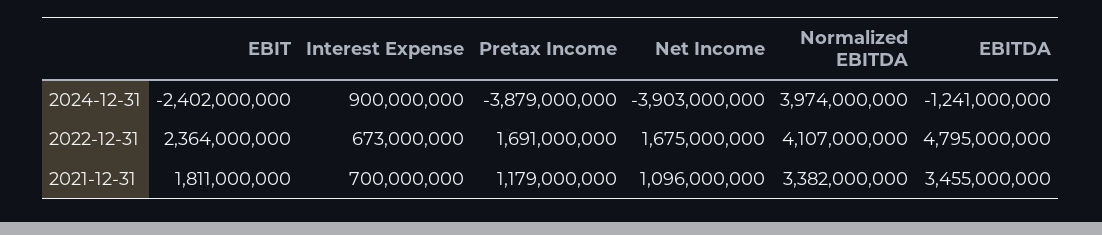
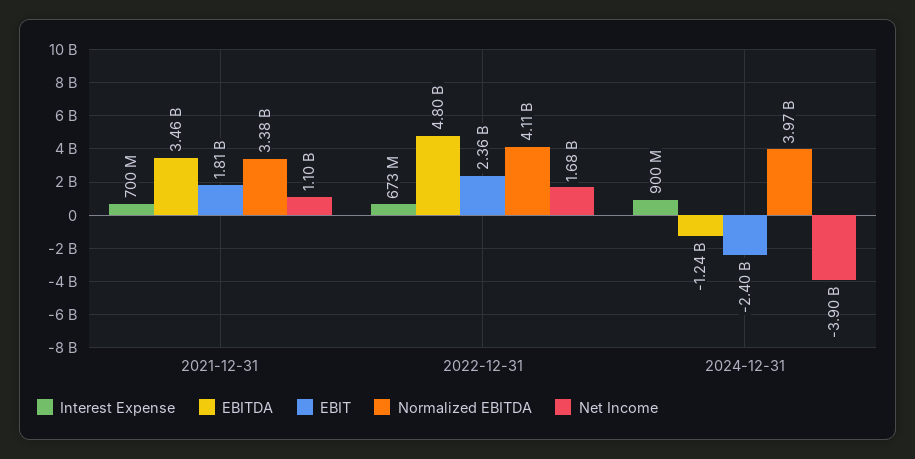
  {
    "EBIT": {
      "2024-12-31": -2402000000,
      "2022-12-31": 2364000000,
      "2021-12-31": 1811000000
    },
    "Interest Expense": {
      "2024-12-31": 900000000,
      "2022-12-31": 673000000,
      "2021-12-31": 700000000
    },
-   "Pretax Income": {
-     "2024-12-31": -3879000000,
-     "2022-12-31": 1691000000,
-     "2021-12-31": 1179000000
-   },
    "Net Income": {
      "2024-12-31": -3903000000,
      "2022-12-31": 1675000000,
      "2021-12-31": 1096000000
    },
    "Normalized EBITDA": {
      "2024-12-31": 3974000000,
      "2022-12-31": 4107000000,
      "2021-12-31": 3382000000
    },
    "EBITDA": {
      "2024-12-31": -1241000000,
      "2022-12-31": 4795000000,
      "2021-12-31": 3455000000
    }
  }

